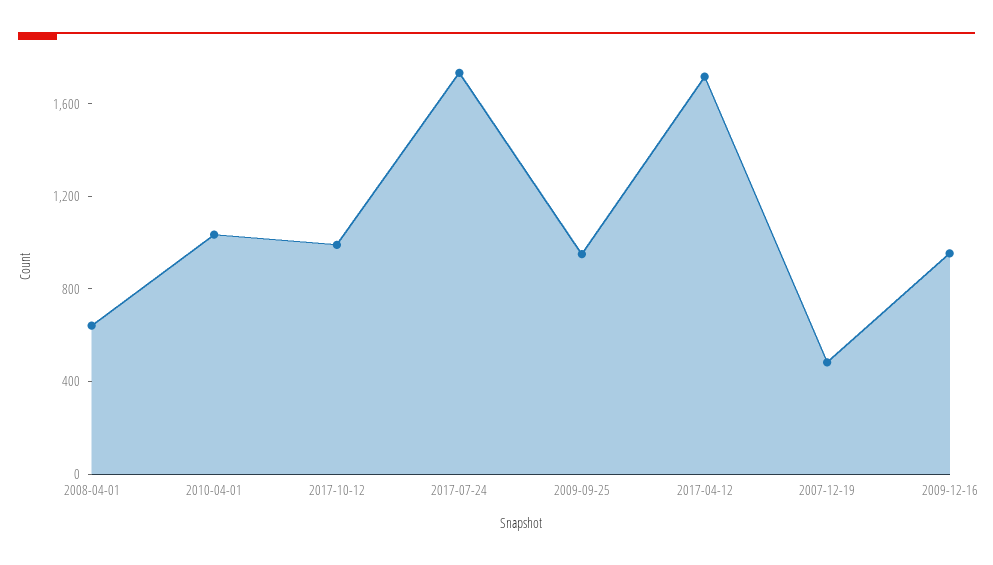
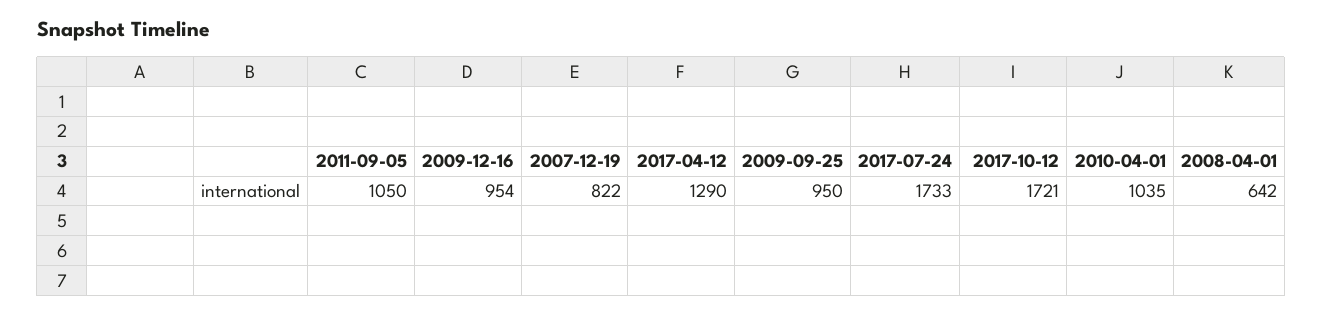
  {
    "2008-04-01": 642,
    "2010-04-01": 1035,
-   "2017-10-12": 1000,
+   "2017-10-12": 1721,
    "2017-07-24": 1733,
    "2009-09-25": 950,
-   "2017-04-12": 1700,
+   "2017-04-12": 1290,
-   "2007-12-19": 500,
+   "2007-12-19": 822,
-   "2009-12-16": 954
+   "2009-12-16": 954,
+   "2011-09-05": 1050
  }

